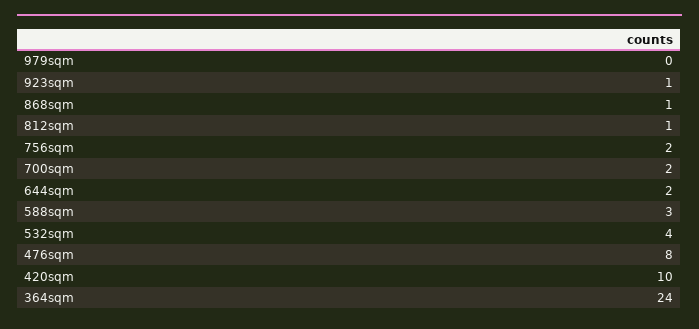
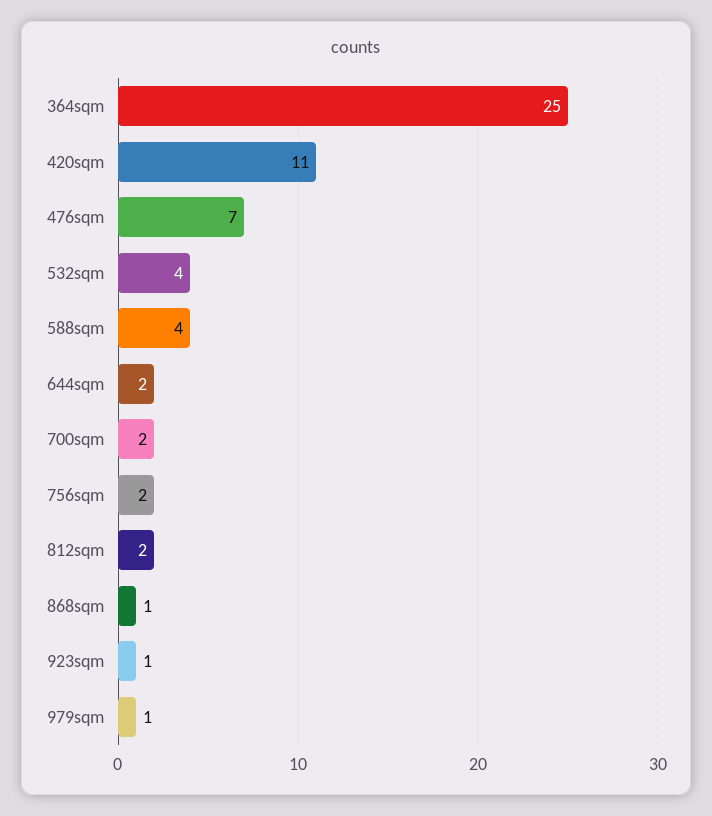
  {
-   "979sqm": 0,
+   "979sqm": 1,
    "923sqm": 1,
    "868sqm": 1,
-   "812sqm": 1,
+   "812sqm": 2,
    "756sqm": 2,
    "700sqm": 2,
    "644sqm": 2,
-   "588sqm": 3,
+   "588sqm": 4,
    "532sqm": 4,
-   "476sqm": 8,
+   "476sqm": 7,
-   "420sqm": 10,
+   "420sqm": 11,
-   "364sqm": 24
+   "364sqm": 25
  }

